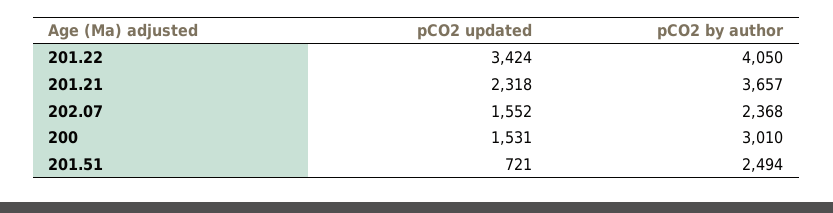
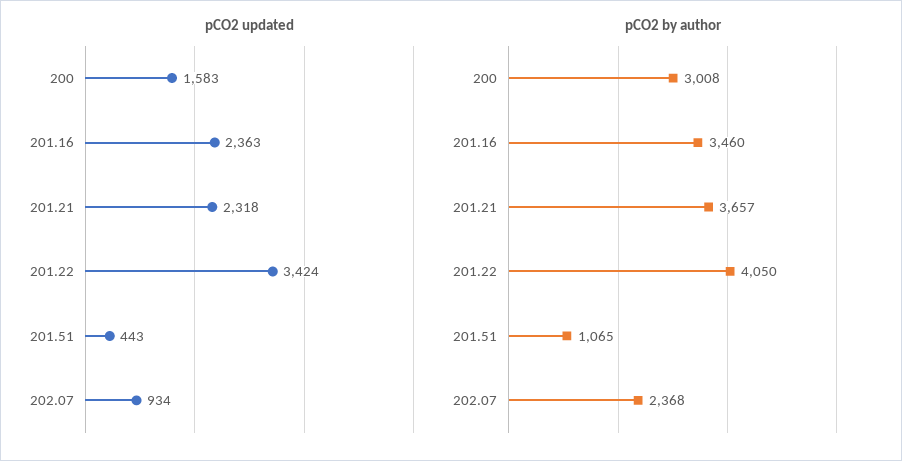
  {
    "pCO2 updated": {
      "201.22": 3424,
      "201.21": 2318,
-     "202.07": 1552,
+     "202.07": 934,
-     "200": 1531,
+     "200": 1583,
-     "201.51": 721
+     "201.51": 443,
+     "201.16": 2363
    },
    "pCO2 by author": {
      "201.22": 4050,
      "201.21": 3657,
      "202.07": 2368,
-     "200": 3010,
+     "200": 3008,
-     "201.51": 2494
+     "201.51": 1065,
+     "201.16": 3460
    }
  }

